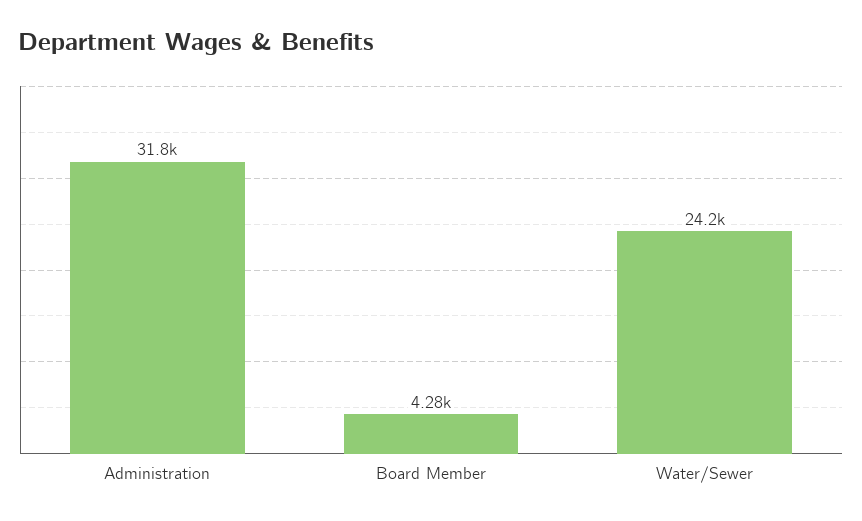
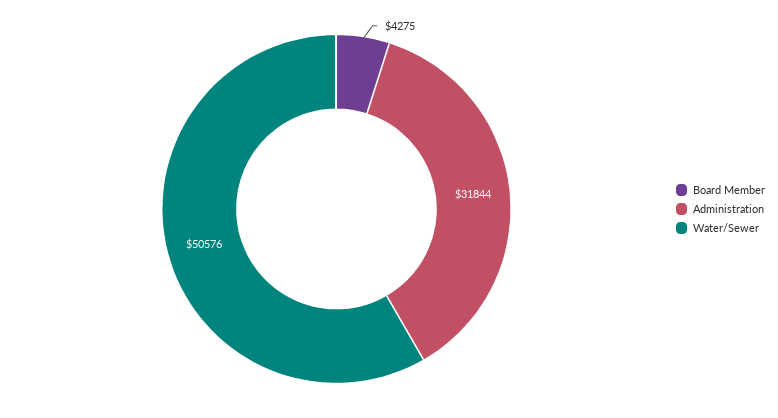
  {
    "Administration": 31844,
    "Board Member": 4275,
-   "Water/Sewer": 24200
+   "Water/Sewer": 50576
  }

